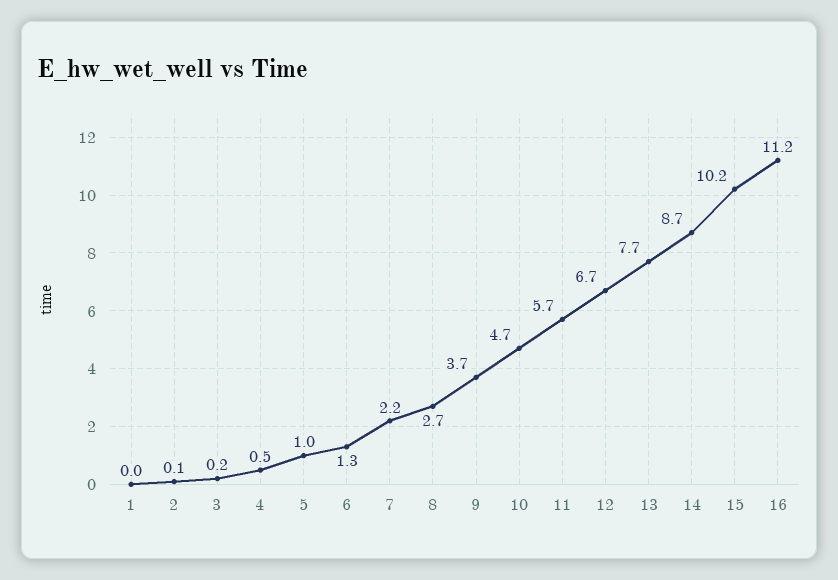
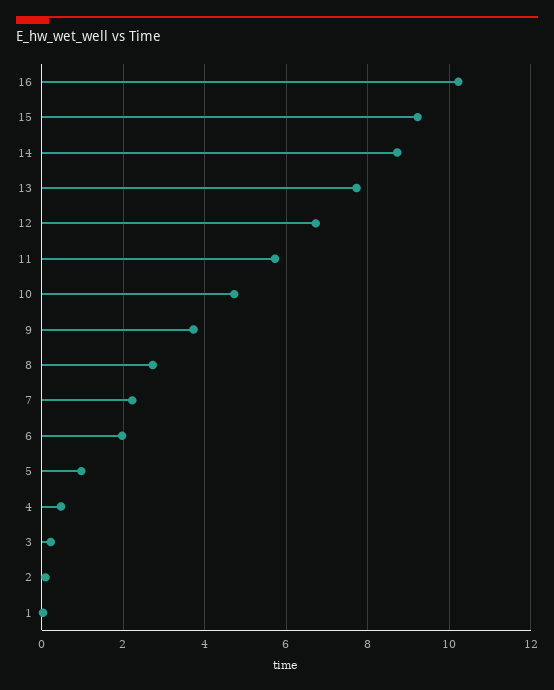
  {
    "1": 0,
    "2": 0.1,
    "3": 0.2,
    "4": 0.5,
    "5": 1,
-   "6": 1.3,
+   "6": 2,
    "7": 2.2,
    "8": 2.7,
    "9": 3.7,
    "10": 4.7,
    "11": 5.7,
    "12": 6.7,
    "13": 7.7,
    "14": 8.7,
-   "15": 10.2,
+   "15": 9.2,
-   "16": 11.2
+   "16": 10.2
  }

